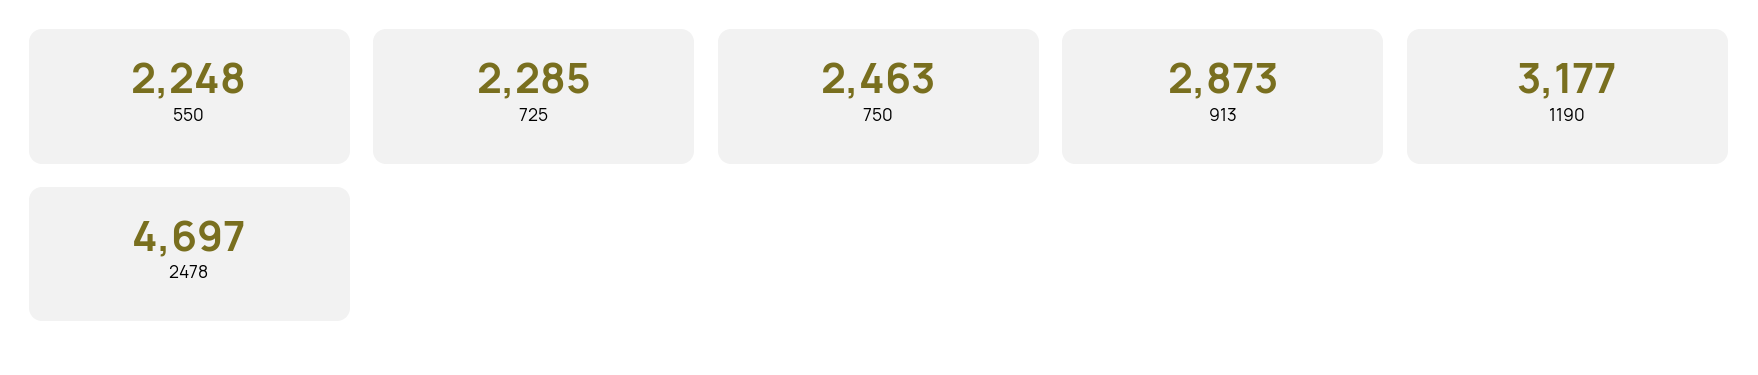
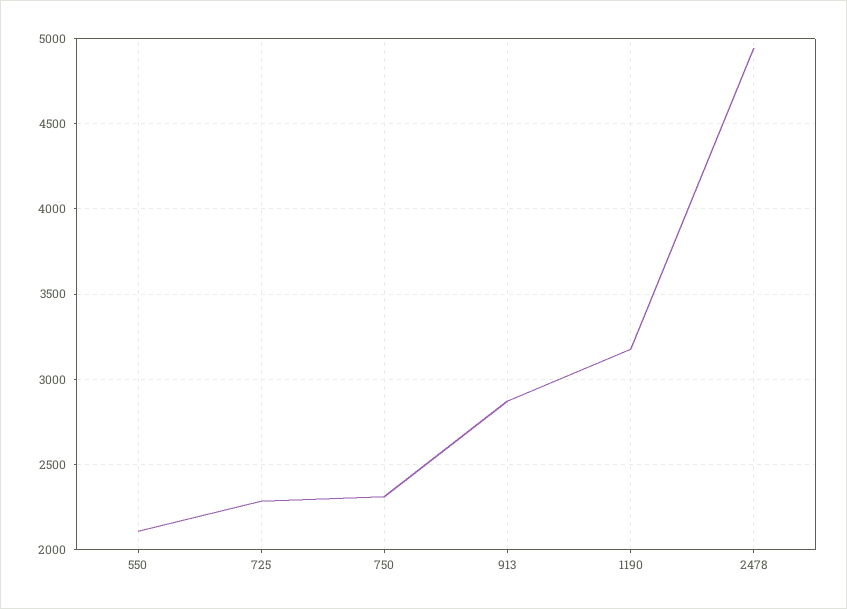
  {
-   "550": 2248,
+   "550": 2100,
    "725": 2285,
-   "750": 2463,
+   "750": 2300,
    "913": 2873,
    "1190": 3177,
-   "2478": 4697
+   "2478": 4950
  }

